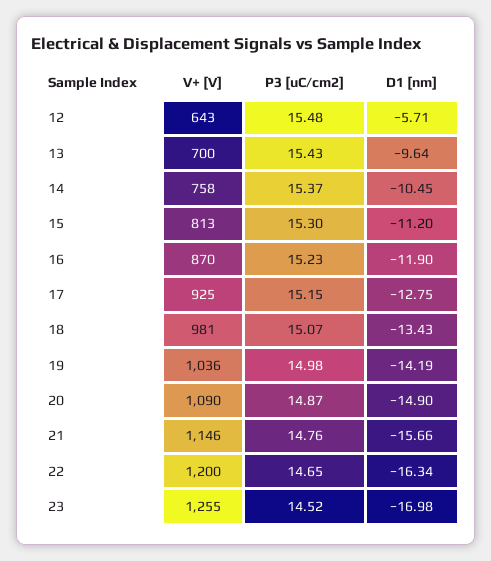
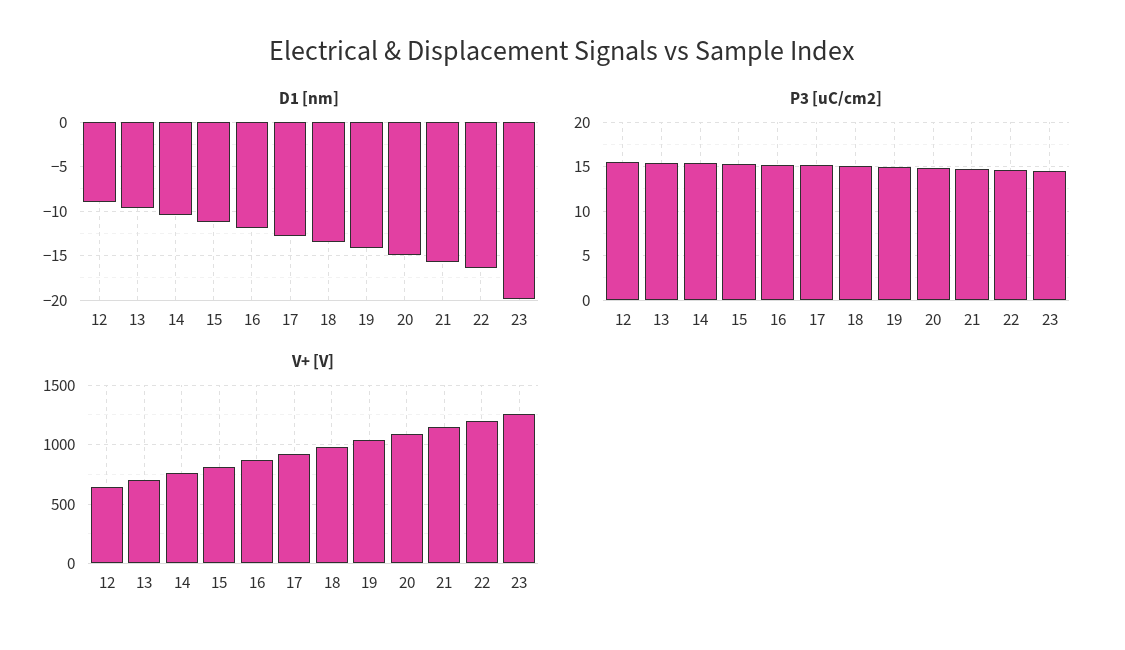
  {
    "V+ [V]": {
      "12": 643,
      "13": 700,
      "14": 758,
      "15": 813,
      "16": 870,
      "17": 925,
      "18": 981,
      "19": 1036,
      "20": 1090,
      "21": 1146,
      "22": 1200,
      "23": 1255
    },
    "P3 [uC/cm2]": {
      "12": 15.48,
      "13": 15.43,
      "14": 15.37,
      "15": 15.3,
      "16": 15.23,
      "17": 15.15,
      "18": 15.07,
      "19": 14.98,
      "20": 14.87,
      "21": 14.76,
      "22": 14.65,
      "23": 14.52
    },
    "D1 [nm]": {
-     "12": -5.71,
+     "12": -9,
      "13": -9.64,
      "14": -10.45,
      "15": -11.2,
      "16": -11.9,
      "17": -12.75,
      "18": -13.43,
      "19": -14.19,
      "20": -14.9,
      "21": -15.66,
      "22": -16.34,
-     "23": -16.98
+     "23": -20
    }
  }

